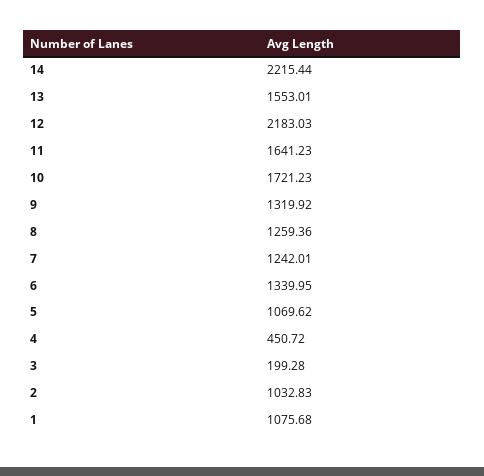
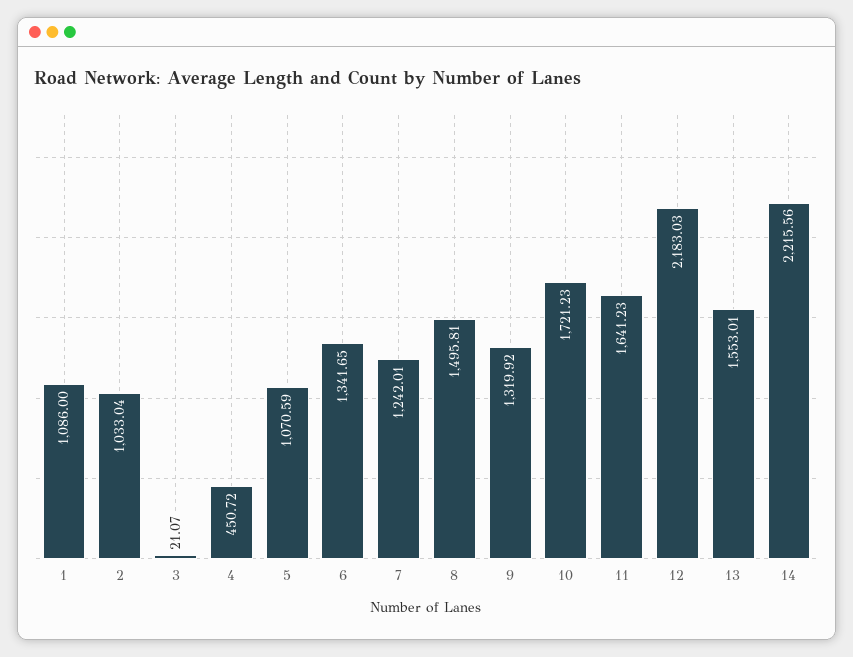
  {
-   "14": 2215.44,
+   "14": 2215.56,
    "13": 1553.01,
    "12": 2183.03,
    "11": 1641.23,
    "10": 1721.23,
    "9": 1319.92,
-   "8": 1259.36,
+   "8": 1495.81,
    "7": 1242.01,
-   "6": 1339.95,
+   "6": 1341.65,
-   "5": 1069.62,
+   "5": 1070.59,
    "4": 450.72,
-   "3": 199.28,
+   "3": 21.07,
-   "2": 1032.83,
+   "2": 1033.04,
-   "1": 1075.68
+   "1": 1086
  }

